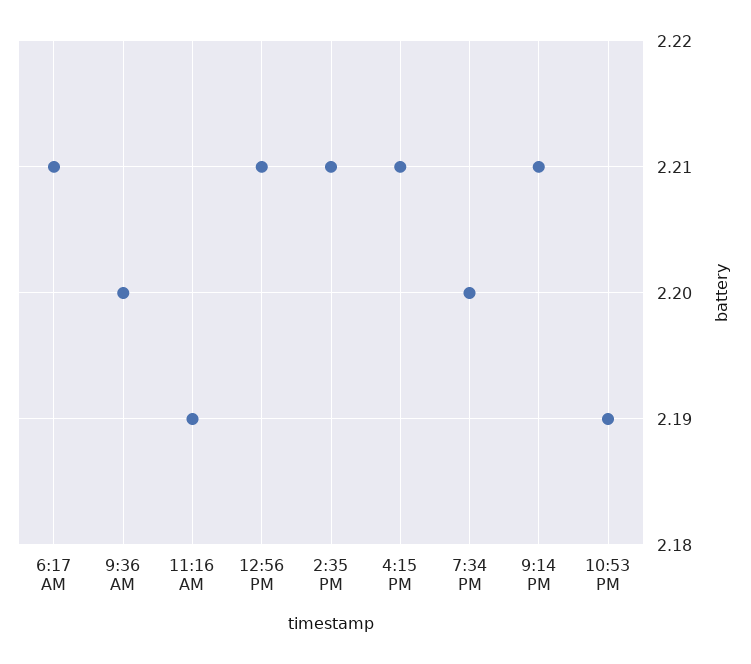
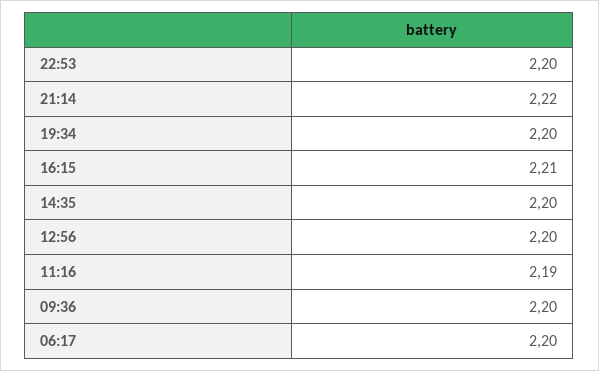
  {
-   "6:17 AM": 2.21,
+   "6:17 AM": 2.2,
    "9:36 AM": 2.2,
    "11:16 AM": 2.19,
-   "12:56 PM": 2.21,
+   "12:56 PM": 2.2,
-   "2:35 PM": 2.21,
+   "2:35 PM": 2.2,
    "4:15 PM": 2.21,
    "7:34 PM": 2.2,
-   "9:14 PM": 2.21,
+   "9:14 PM": 2.22,
-   "10:53 PM": 2.19
+   "10:53 PM": 2.2
  }

